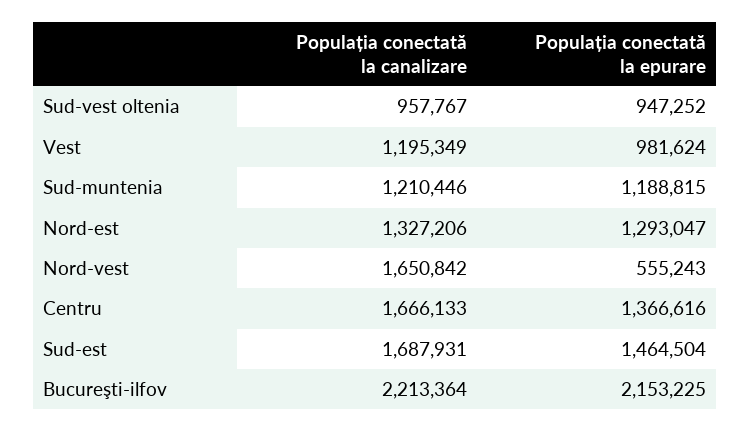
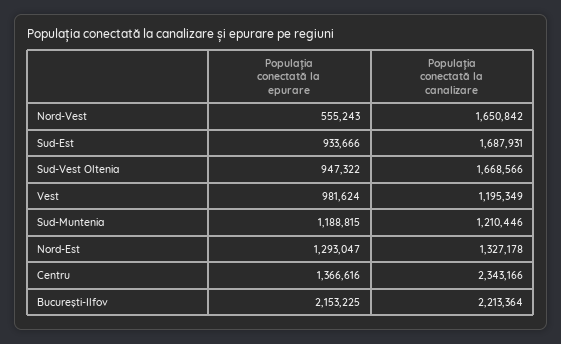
  {
    "Populația conectată la canalizare": {
-     "Sud-vest oltenia": 957767,
+     "Sud-vest oltenia": 1668566,
      "Vest": 1195349,
      "Sud-muntenia": 1210446,
-     "Nord-est": 1327206,
+     "Nord-est": 1327178,
      "Nord-vest": 1650842,
-     "Centru": 1666133,
+     "Centru": 2343166,
      "Sud-est": 1687931,
      "Bucureşti-ilfov": 2213364
    },
    "Populația conectată la epurare": {
-     "Sud-vest oltenia": 947252,
+     "Sud-vest oltenia": 947322,
      "Vest": 981624,
      "Sud-muntenia": 1188815,
      "Nord-est": 1293047,
      "Nord-vest": 555243,
      "Centru": 1366616,
-     "Sud-est": 1464504,
+     "Sud-est": 933666,
      "Bucureşti-ilfov": 2153225
    }
  }

